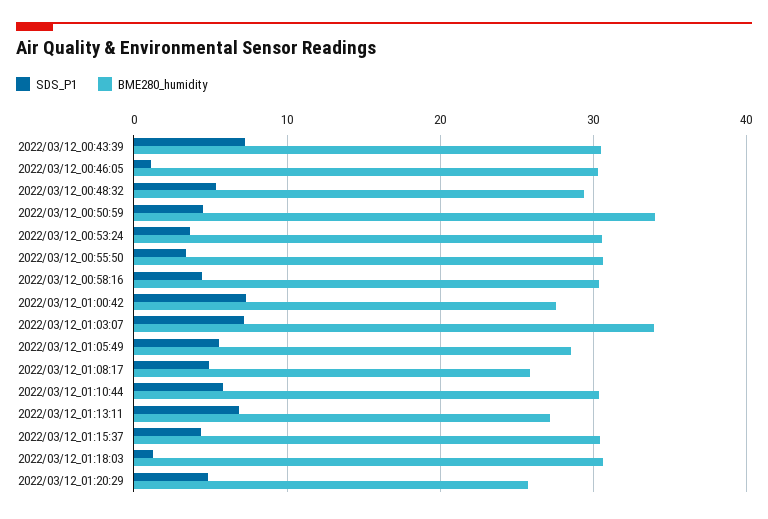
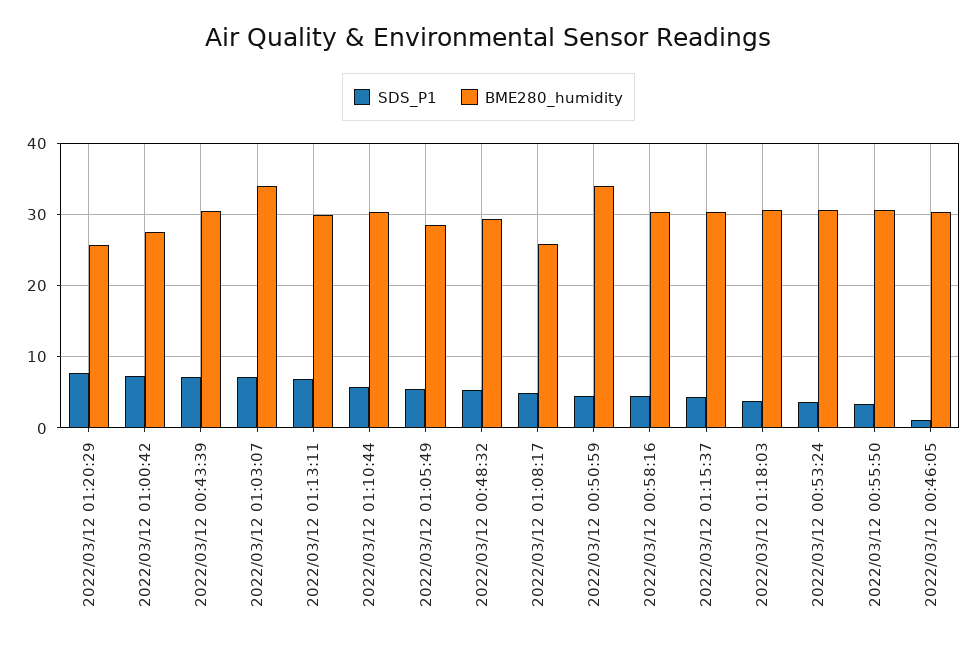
  {
    "SDS_P1": {
      "2022/03/12_00:43:39": 7,
      "2022/03/12_00:46:05": 1,
      "2022/03/12_00:48:32": 5,
      "2022/03/12_00:50:59": 5,
      "2022/03/12_00:53:24": 4,
      "2022/03/12_00:55:50": 3,
      "2022/03/12_00:58:16": 4,
      "2022/03/12_01:00:42": 7,
      "2022/03/12_01:03:07": 7,
      "2022/03/12_01:05:49": 6,
      "2022/03/12_01:08:17": 5,
      "2022/03/12_01:10:44": 6,
      "2022/03/12_01:13:11": 7,
      "2022/03/12_01:15:37": 4,
-     "2022/03/12_01:18:03": 1,
+     "2022/03/12_01:18:03": 4,
-     "2022/03/12_01:20:29": 5
+     "2022/03/12_01:20:29": 8
    },
    "BME280_humidity": {
      "2022/03/12_00:43:39": 31,
      "2022/03/12_00:46:05": 30,
      "2022/03/12_00:48:32": 29,
      "2022/03/12_00:50:59": 34,
      "2022/03/12_00:53:24": 31,
      "2022/03/12_00:55:50": 31,
      "2022/03/12_00:58:16": 30,
      "2022/03/12_01:00:42": 28,
      "2022/03/12_01:03:07": 34,
      "2022/03/12_01:05:49": 29,
      "2022/03/12_01:08:17": 26,
      "2022/03/12_01:10:44": 30,
-     "2022/03/12_01:13:11": 27,
+     "2022/03/12_01:13:11": 30,
      "2022/03/12_01:15:37": 30,
      "2022/03/12_01:18:03": 31,
      "2022/03/12_01:20:29": 26
    }
  }

